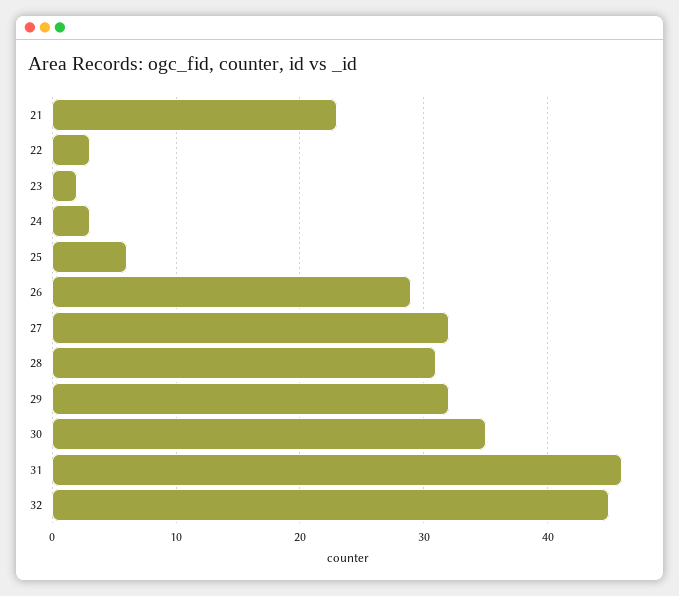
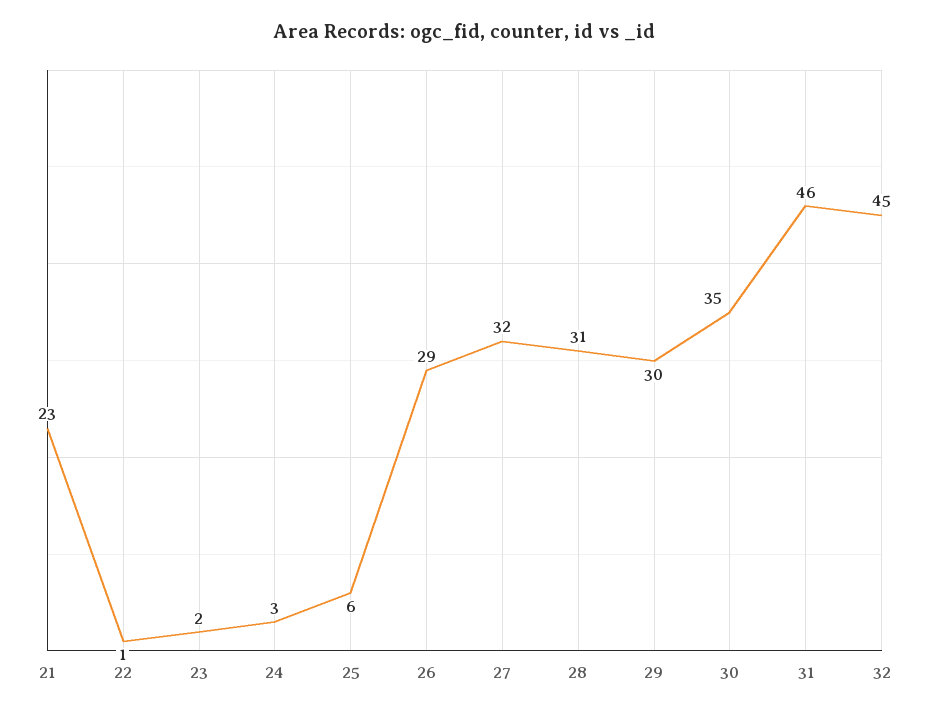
  {
    "21": 23,
-   "22": 3,
+   "22": 1,
    "23": 2,
    "24": 3,
    "25": 6,
    "26": 29,
    "27": 32,
    "28": 31,
-   "29": 32,
+   "29": 30,
    "30": 35,
    "31": 46,
    "32": 45
  }

